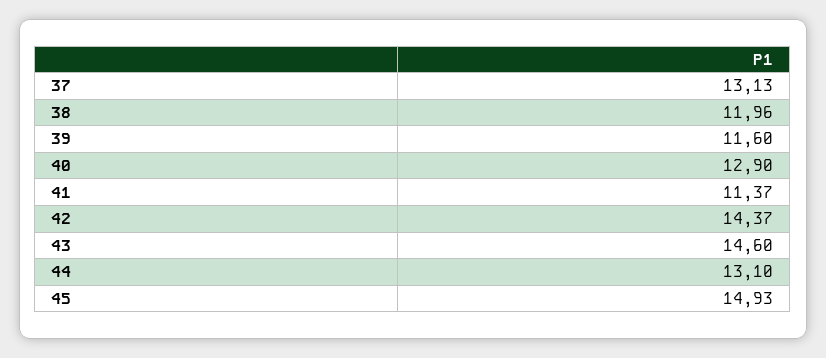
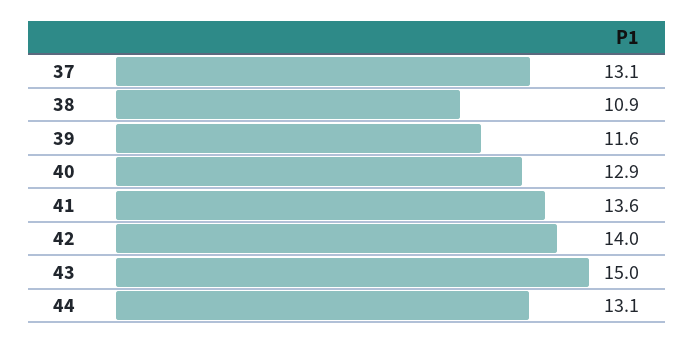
  {
    "37": 13.13,
-   "38": 11.96,
+   "38": 10.9,
    "39": 11.6,
    "40": 12.9,
-   "41": 11.37,
+   "41": 13.6,
-   "42": 14.37,
+   "42": 14,
-   "43": 14.6,
+   "43": 15,
-   "44": 13.1,
+   "44": 13.1
-   "45": 14.93
  }

